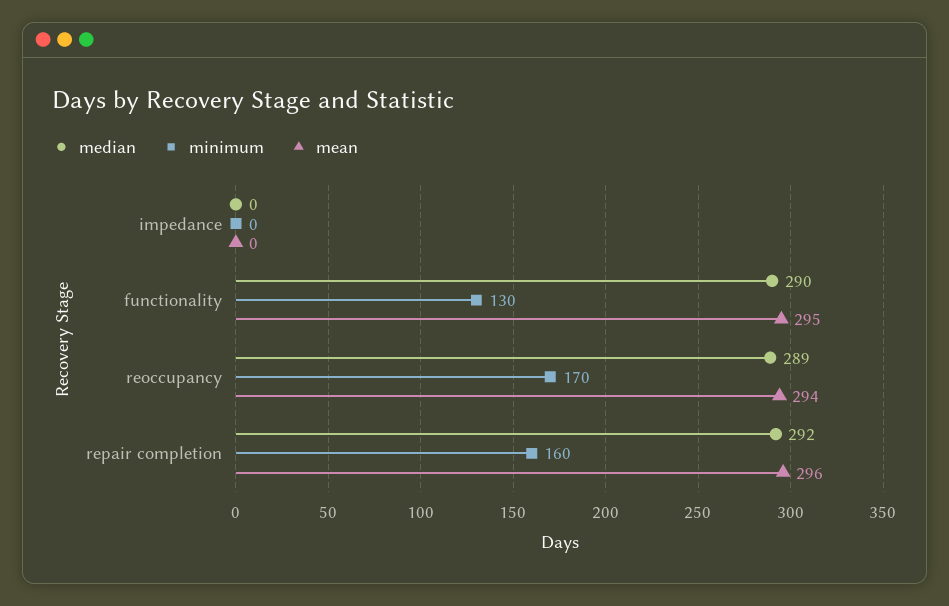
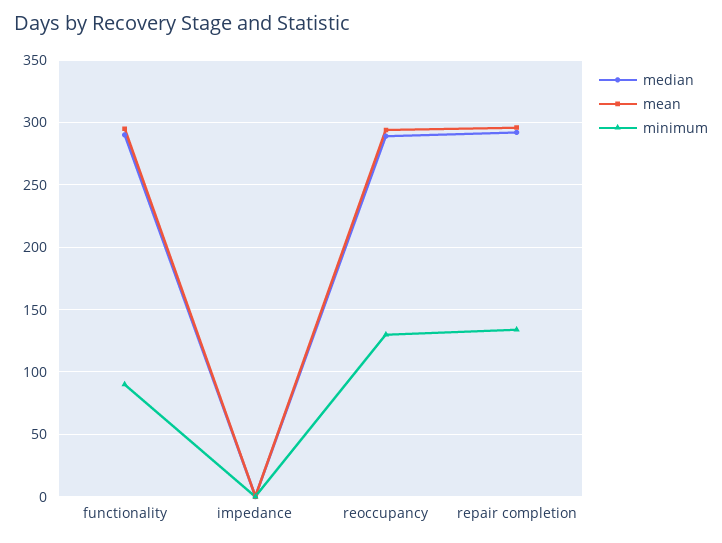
  {
    "median": {
      "impedance": 0,
      "functionality": 290,
      "reoccupancy": 289,
      "repair completion": 292
    },
    "minimum": {
      "impedance": 0,
-     "functionality": 130,
+     "functionality": 90,
-     "reoccupancy": 170,
+     "reoccupancy": 130,
-     "repair completion": 160
+     "repair completion": 135
    },
    "mean": {
      "impedance": 0,
      "functionality": 295,
      "reoccupancy": 294,
      "repair completion": 296
    }
  }

